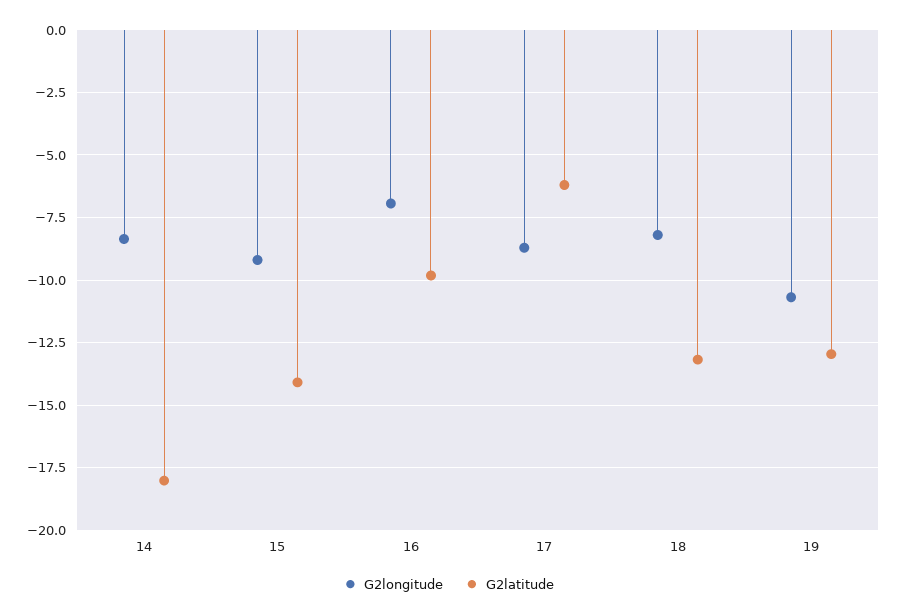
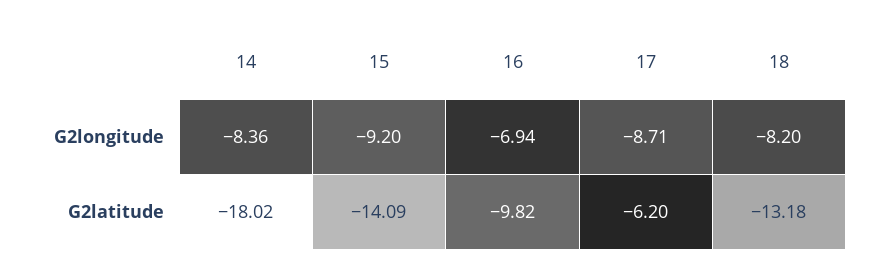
  {
    "G2longitude": {
      "14": -8.36,
      "15": -9.2,
      "16": -6.94,
      "17": -8.71,
-     "18": -8.2,
+     "18": -8.2
-     "19": -10.75
    },
    "G2latitude": {
      "14": -18.02,
      "15": -14.09,
      "16": -9.82,
      "17": -6.2,
-     "18": -13.18,
+     "18": -13.18
-     "19": -13
    }
  }

